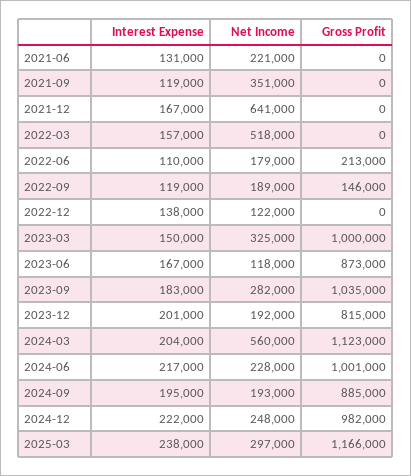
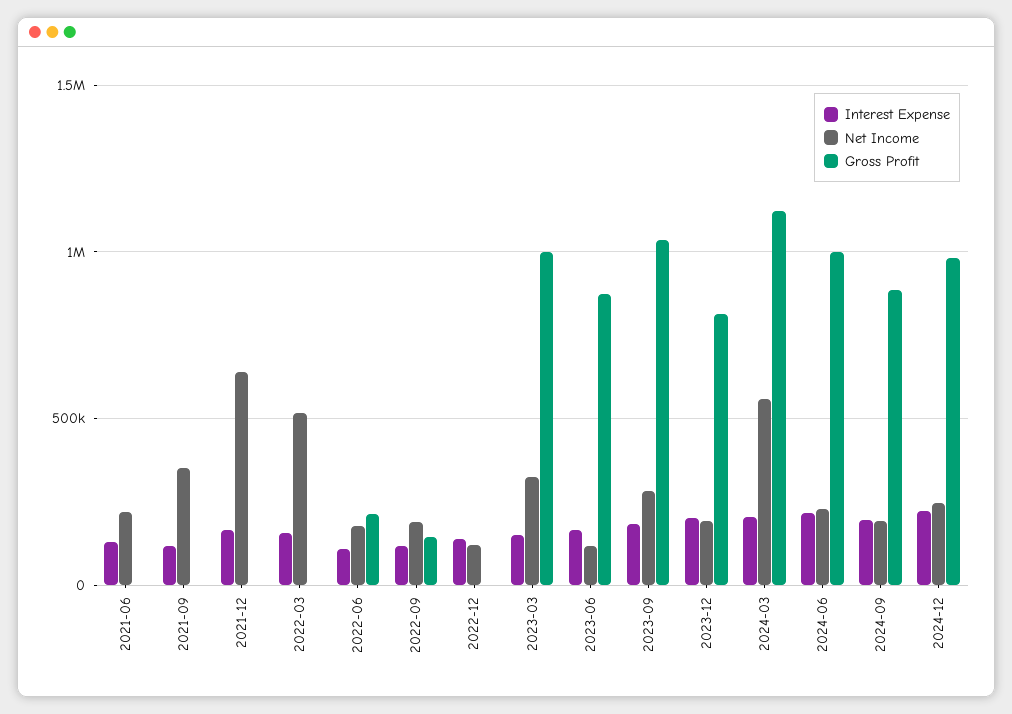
  {
    "Interest Expense": {
      "2021-06": 131000,
      "2021-09": 119000,
      "2021-12": 167000,
      "2022-03": 157000,
      "2022-06": 110000,
      "2022-09": 119000,
      "2022-12": 138000,
      "2023-03": 150000,
      "2023-06": 167000,
      "2023-09": 183000,
      "2023-12": 201000,
      "2024-03": 204000,
      "2024-06": 217000,
      "2024-09": 195000,
-     "2024-12": 222000,
+     "2024-12": 222000
-     "2025-03": 238000
    },
    "Net Income": {
      "2021-06": 221000,
      "2021-09": 351000,
      "2021-12": 641000,
      "2022-03": 518000,
      "2022-06": 179000,
      "2022-09": 189000,
      "2022-12": 122000,
      "2023-03": 325000,
      "2023-06": 118000,
      "2023-09": 282000,
      "2023-12": 192000,
      "2024-03": 560000,
      "2024-06": 228000,
      "2024-09": 193000,
-     "2024-12": 248000,
+     "2024-12": 248000
-     "2025-03": 297000
    },
    "Gross Profit": {
      "2021-06": 0,
      "2021-09": 0,
      "2021-12": 0,
      "2022-03": 0,
      "2022-06": 213000,
      "2022-09": 146000,
      "2022-12": 0,
      "2023-03": 1000000,
      "2023-06": 873000,
      "2023-09": 1035000,
      "2023-12": 815000,
      "2024-03": 1123000,
      "2024-06": 1001000,
      "2024-09": 885000,
-     "2024-12": 982000,
+     "2024-12": 982000
-     "2025-03": 1166000
    }
  }

